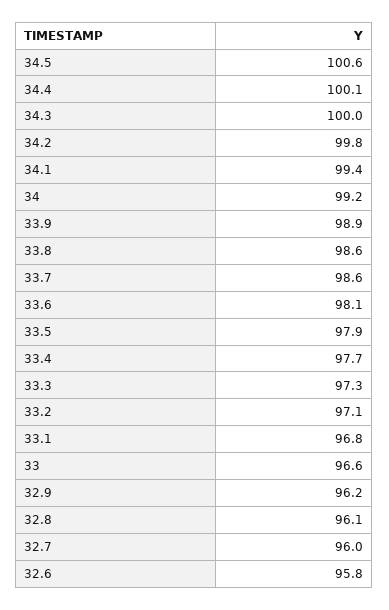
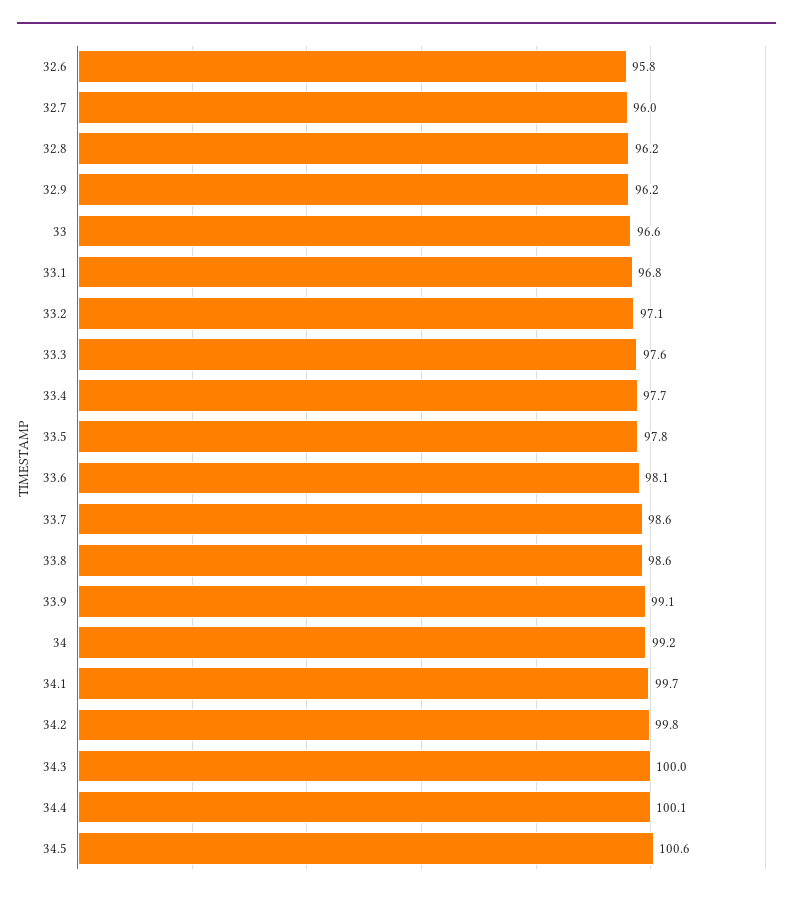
  {
    "34.5": 100.6,
    "34.4": 100.1,
    "34.3": 100,
    "34.2": 99.8,
-   "34.1": 99.4,
+   "34.1": 99.7,
    "34": 99.2,
-   "33.9": 98.9,
+   "33.9": 99.1,
    "33.8": 98.6,
    "33.7": 98.6,
    "33.6": 98.1,
-   "33.5": 97.9,
+   "33.5": 97.8,
    "33.4": 97.7,
-   "33.3": 97.3,
+   "33.3": 97.6,
    "33.2": 97.1,
    "33.1": 96.8,
    "33": 96.6,
    "32.9": 96.2,
-   "32.8": 96.1,
+   "32.8": 96.2,
    "32.7": 96,
    "32.6": 95.8
  }

